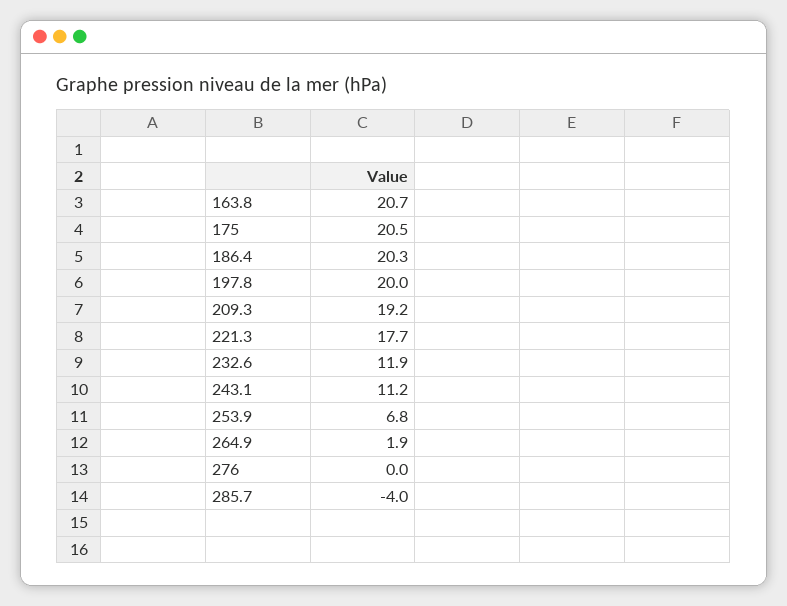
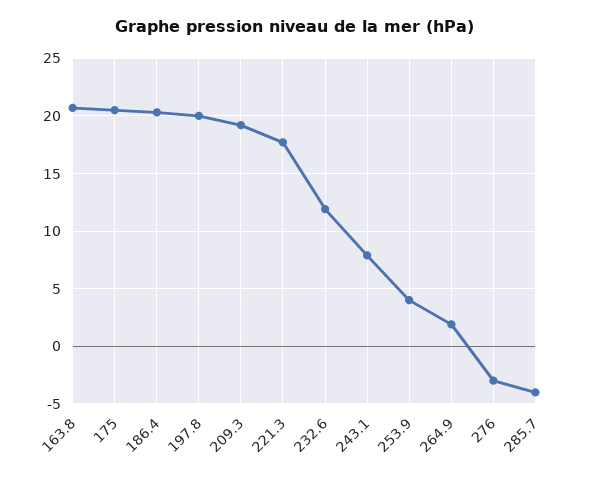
  {
    "163.8": 20.7,
    "175": 20.5,
    "186.4": 20.3,
    "197.8": 20,
    "209.3": 19.2,
    "221.3": 17.7,
    "232.6": 11.9,
-   "243.1": 11.2,
+   "243.1": 8,
-   "253.9": 6.8,
+   "253.9": 4,
    "264.9": 1.9,
-   "276": 0,
+   "276": -3,
    "285.7": -4
  }

